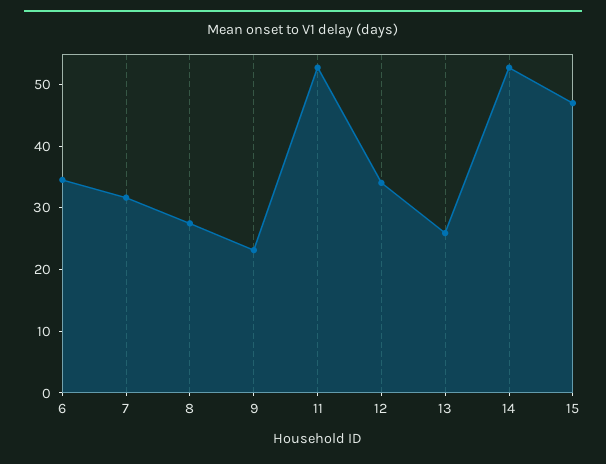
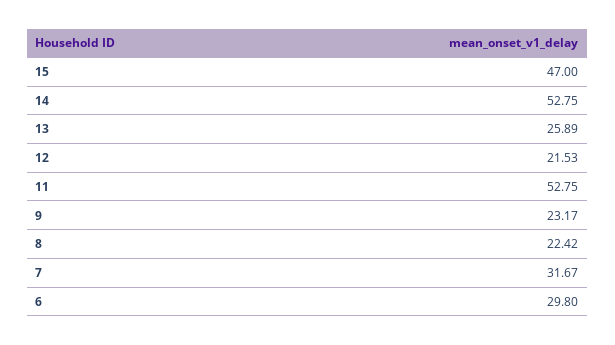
  {
-   "6": 34,
+   "6": 29.8,
    "7": 31.67,
-   "8": 28,
+   "8": 22.42,
    "9": 23.17,
    "11": 52.75,
-   "12": 34,
+   "12": 21.53,
    "13": 25.89,
    "14": 52.75,
    "15": 47
  }

